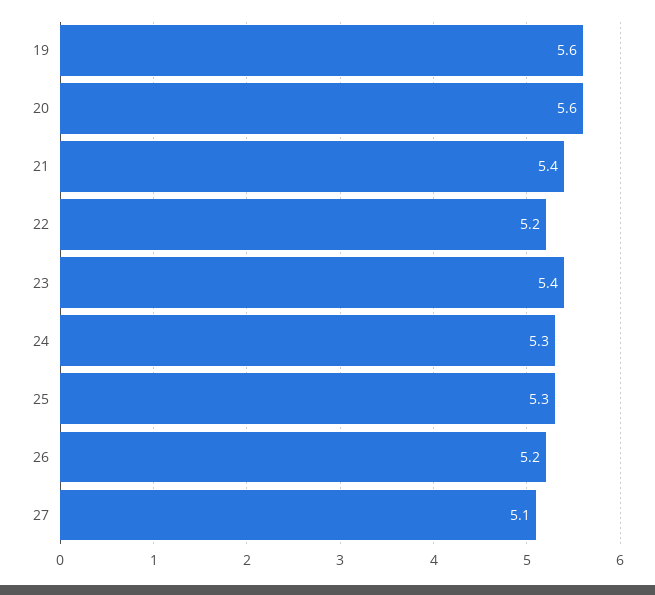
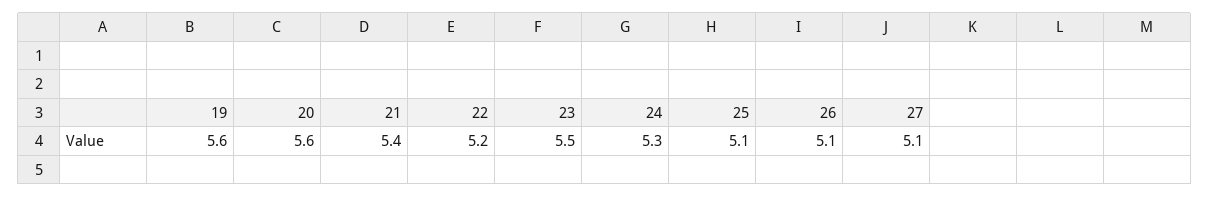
  {
    "19": 5.6,
    "20": 5.6,
    "21": 5.4,
    "22": 5.2,
-   "23": 5.4,
+   "23": 5.5,
    "24": 5.3,
-   "25": 5.3,
+   "25": 5.1,
-   "26": 5.2,
+   "26": 5.1,
    "27": 5.1
  }

